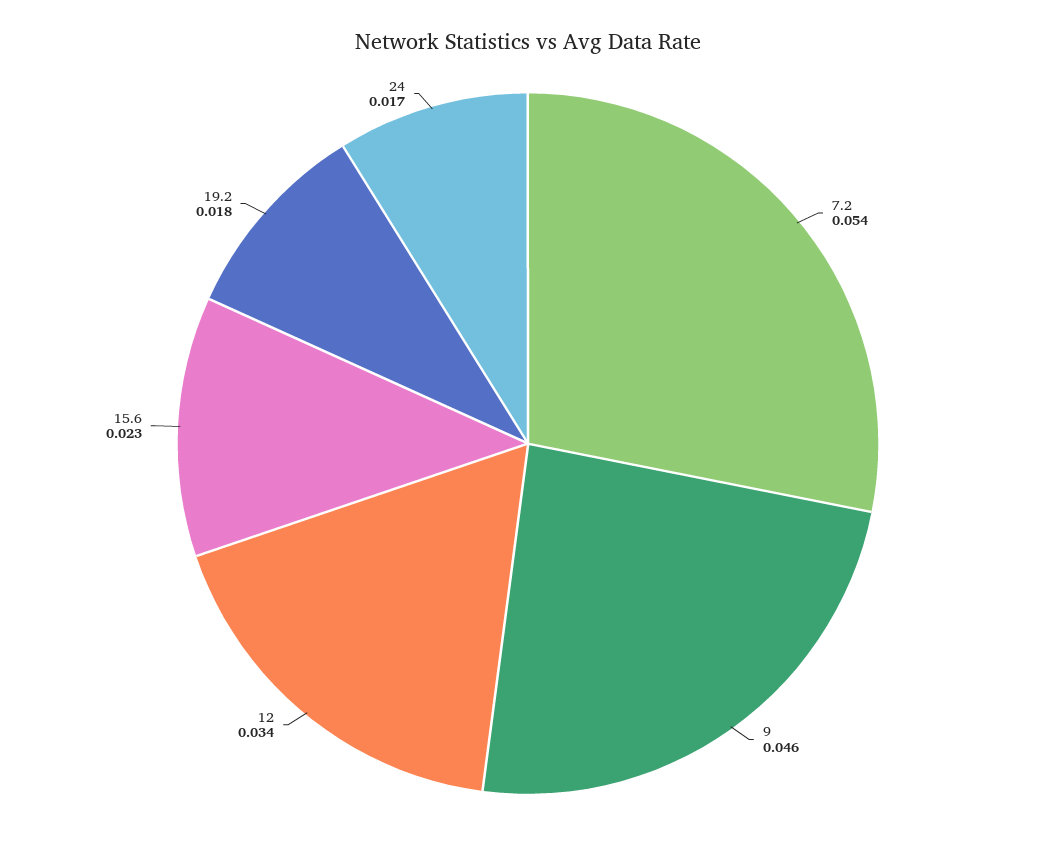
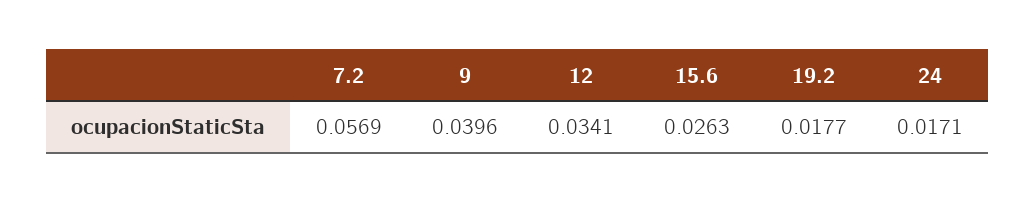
  {
-   "7.2": 0.054,
+   "7.2": 0.0569,
-   "9": 0.046,
+   "9": 0.0396,
    "12": 0.0341,
-   "15.6": 0.023,
+   "15.6": 0.0263,
    "19.2": 0.0177,
    "24": 0.0171
  }

